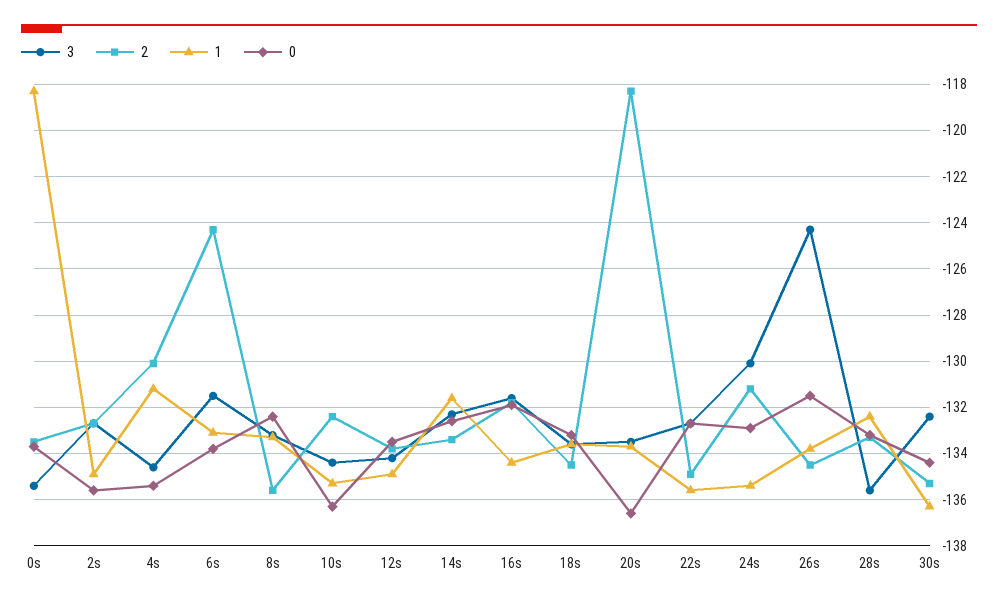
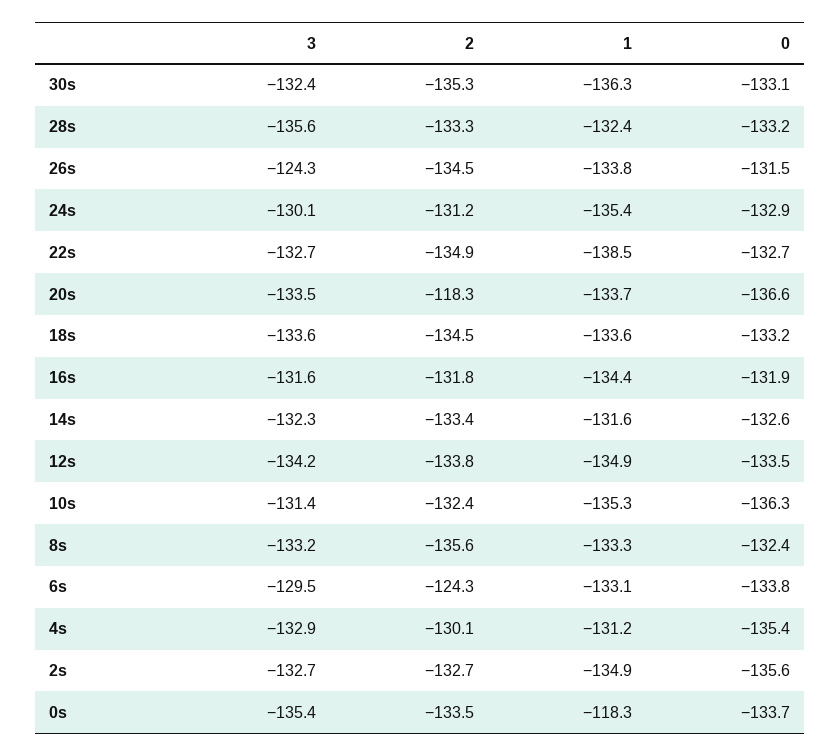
  {
    "3": {
      "0s": -135.4,
      "2s": -132.7,
-     "4s": -134.5,
+     "4s": -132.9,
-     "6s": -131.5,
+     "6s": -129.5,
      "8s": -133.2,
-     "10s": -134.5,
+     "10s": -131.4,
      "12s": -134.2,
      "14s": -132.3,
      "16s": -131.6,
      "18s": -133.6,
      "20s": -133.5,
      "22s": -132.7,
      "24s": -130.1,
      "26s": -124.3,
      "28s": -135.6,
      "30s": -132.4
    },
    "2": {
      "0s": -133.5,
      "2s": -132.7,
      "4s": -130.1,
      "6s": -124.3,
      "8s": -135.6,
      "10s": -132.4,
      "12s": -133.8,
      "14s": -133.4,
      "16s": -131.8,
      "18s": -134.5,
      "20s": -118.3,
      "22s": -134.9,
      "24s": -131.2,
      "26s": -134.5,
      "28s": -133.3,
      "30s": -135.3
    },
    "1": {
      "0s": -118.3,
      "2s": -134.9,
      "4s": -131.2,
      "6s": -133.1,
      "8s": -133.3,
      "10s": -135.3,
      "12s": -134.9,
      "14s": -131.6,
      "16s": -134.4,
      "18s": -133.6,
      "20s": -133.7,
-     "22s": -135.5,
+     "22s": -138.5,
      "24s": -135.4,
      "26s": -133.8,
      "28s": -132.4,
      "30s": -136.3
    },
    "0": {
      "0s": -133.7,
      "2s": -135.6,
      "4s": -135.4,
      "6s": -133.8,
      "8s": -132.4,
      "10s": -136.3,
      "12s": -133.5,
      "14s": -132.6,
      "16s": -131.9,
      "18s": -133.2,
      "20s": -136.6,
      "22s": -132.7,
      "24s": -132.9,
      "26s": -131.5,
      "28s": -133.2,
-     "30s": -134.5
+     "30s": -133.1
    }
  }

